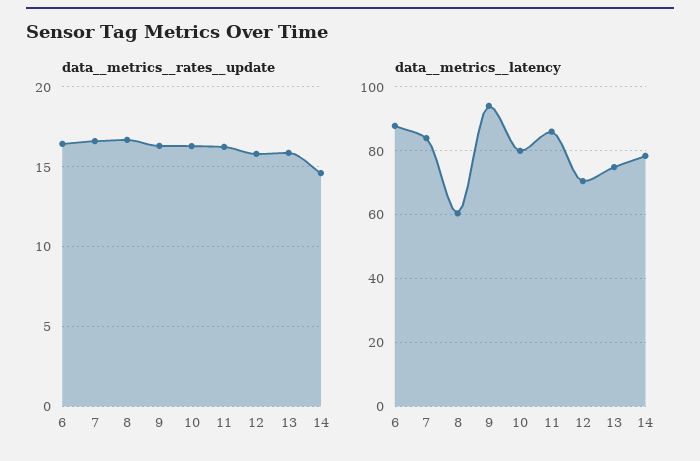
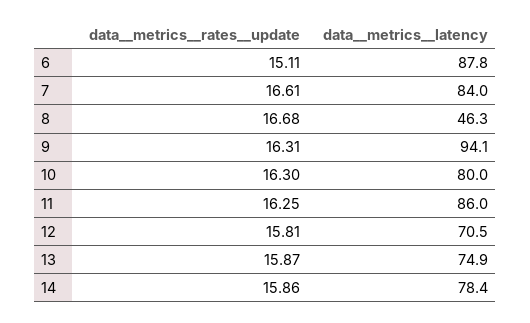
  {
    "data__metrics__rates__update": {
-     "6": 16.5,
+     "6": 15.11,
      "7": 16.61,
      "8": 16.68,
      "9": 16.31,
      "10": 16.3,
      "11": 16.25,
      "12": 15.81,
      "13": 15.87,
-     "14": 14.5
+     "14": 15.86
    },
    "data__metrics__latency": {
      "6": 87.8,
      "7": 84,
-     "8": 60,
+     "8": 46.3,
      "9": 94.1,
      "10": 80,
      "11": 86,
      "12": 70.5,
      "13": 74.9,
      "14": 78.4
    }
  }

